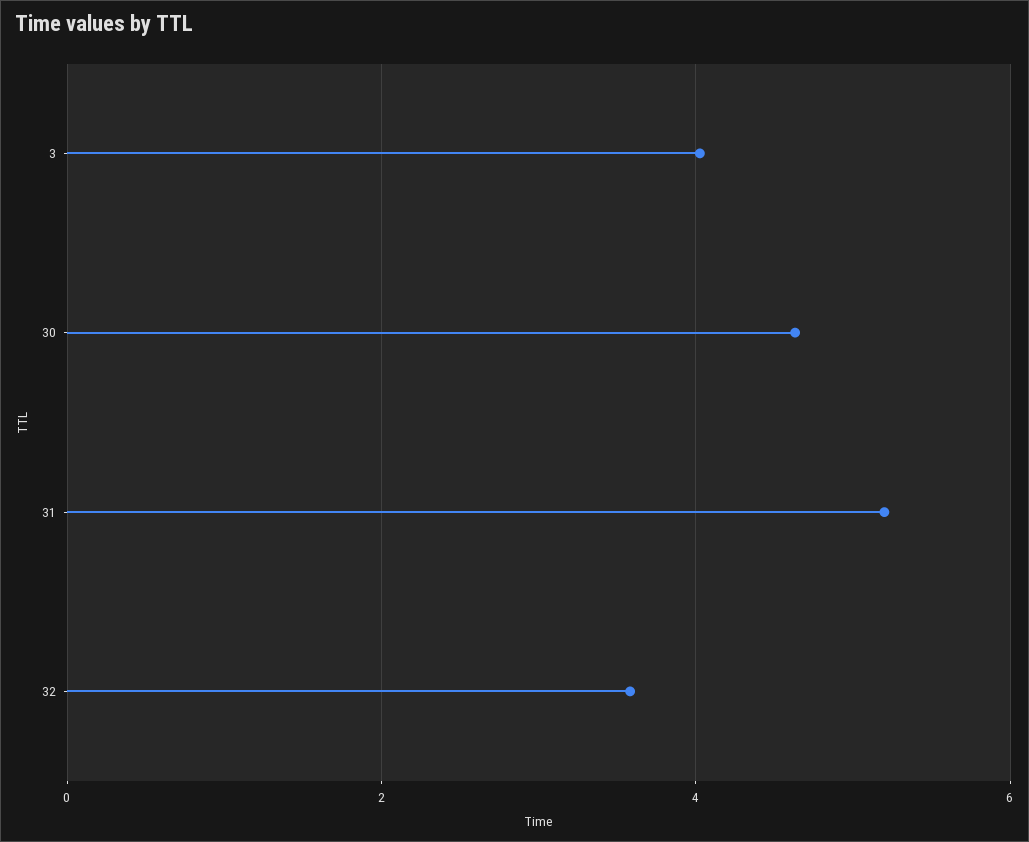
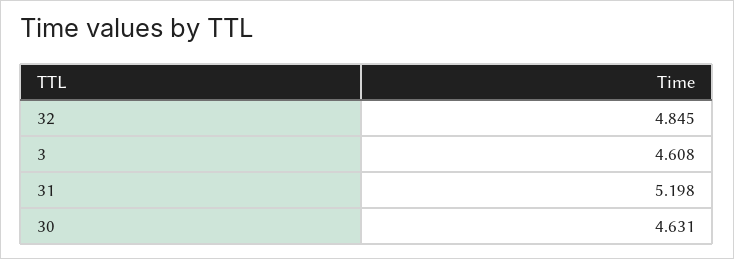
  {
-   "3": 4,
+   "3": 4.608,
    "30": 4.631,
    "31": 5.198,
-   "32": 3.6
+   "32": 4.845
  }

